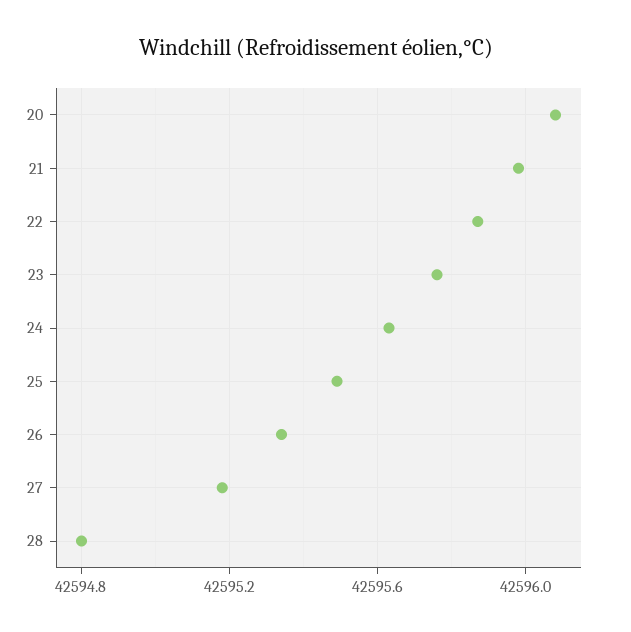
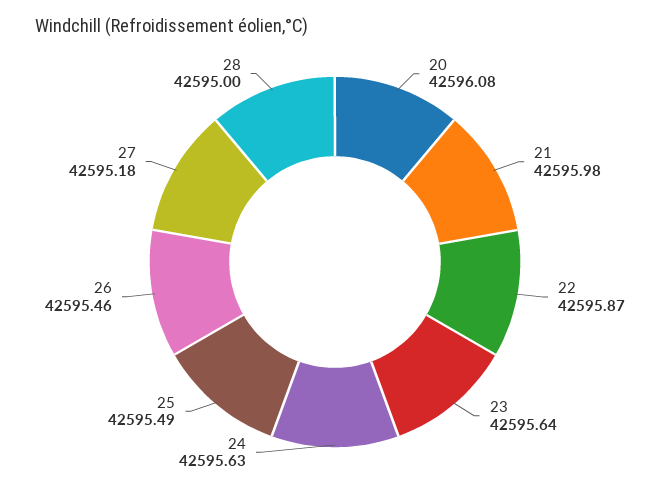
  {
    "20": 42596.08,
    "21": 42595.98,
    "22": 42595.87,
-   "23": 42595.75,
+   "23": 42595.64,
    "24": 42595.63,
    "25": 42595.49,
-   "26": 42595.35,
+   "26": 42595.46,
    "27": 42595.18,
-   "28": 42594.8
+   "28": 42595
  }

